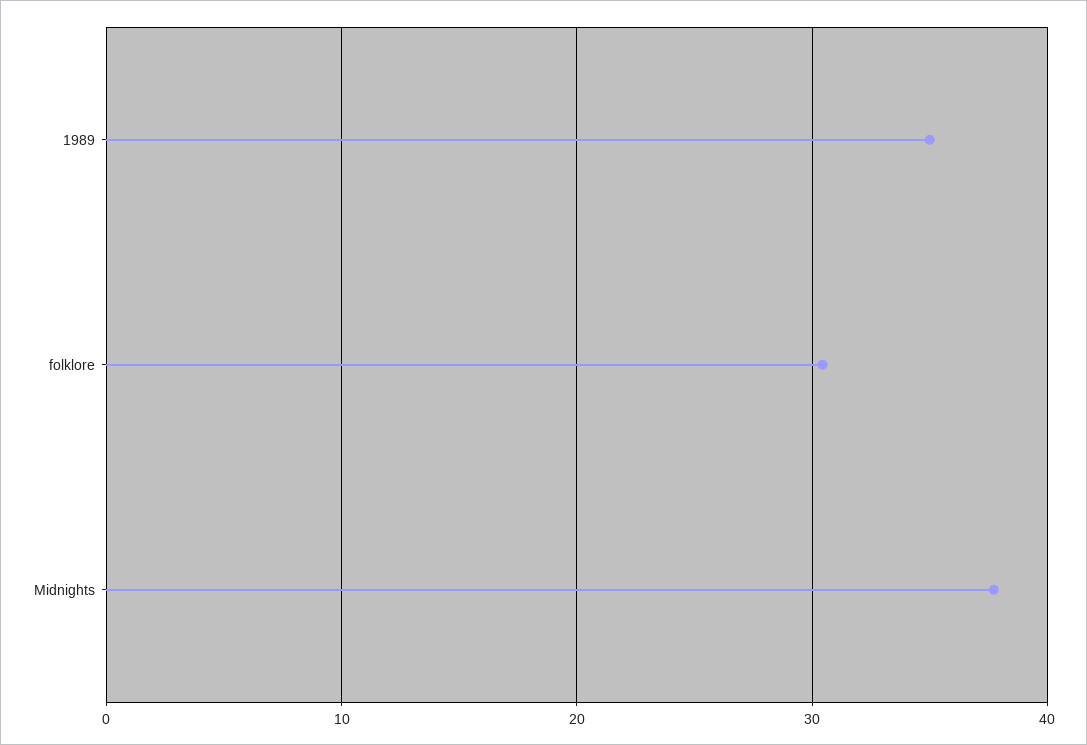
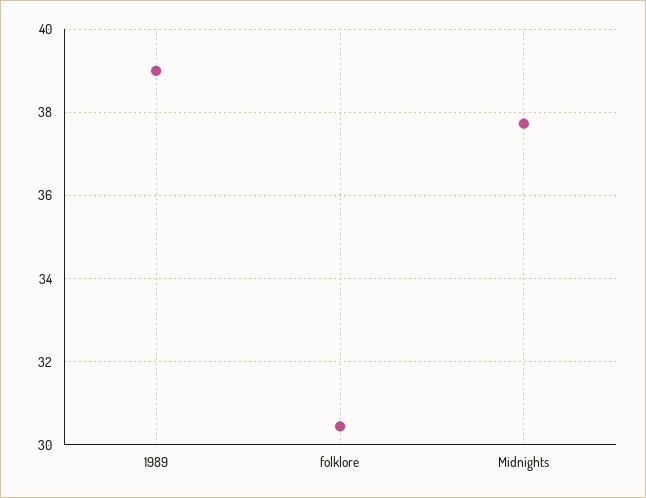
  {
-   "1989": 35,
+   "1989": 39,
    "folklore": 30.4,
    "Midnights": 37.8
  }

